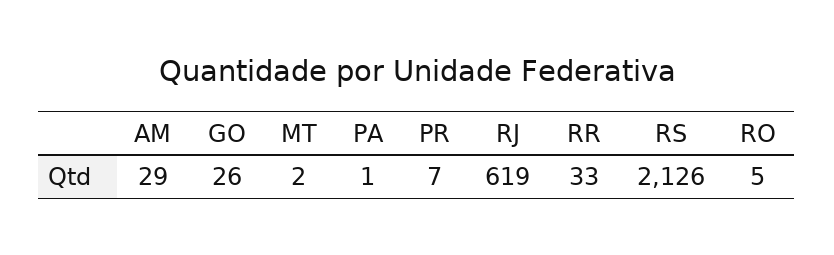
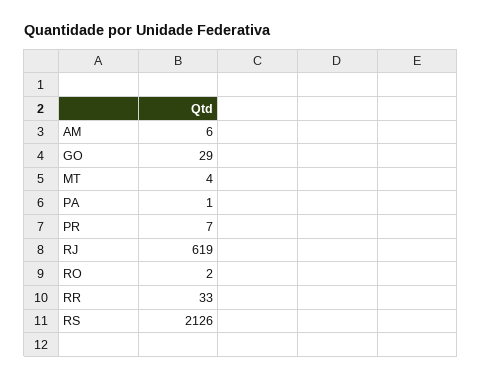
  {
-   "AM": 29,
+   "AM": 6,
-   "GO": 26,
+   "GO": 29,
-   "MT": 2,
+   "MT": 4,
    "PA": 1,
    "PR": 7,
    "RJ": 619,
    "RR": 33,
    "RS": 2126,
-   "RO": 5
+   "RO": 2
  }

